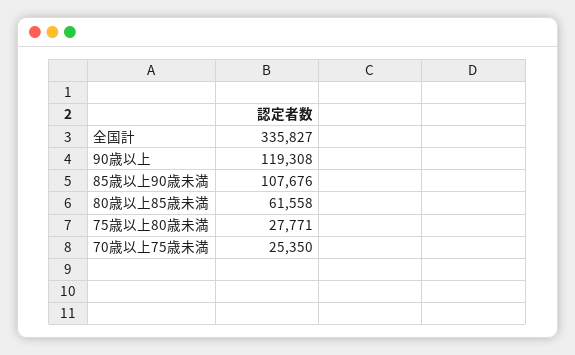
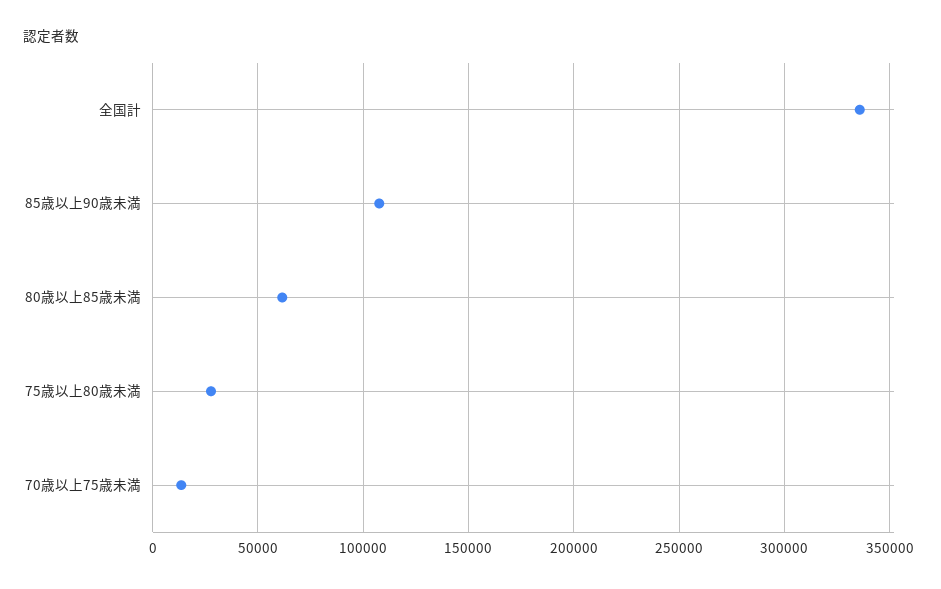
  {
    "全国計": 335827,
-   "90歳以上": 119308,
    "85歳以上90歳未満": 107676,
    "80歳以上85歳未満": 61558,
    "75歳以上80歳未満": 27771,
-   "70歳以上75歳未満": 25350
+   "70歳以上75歳未満": 15000
  }

